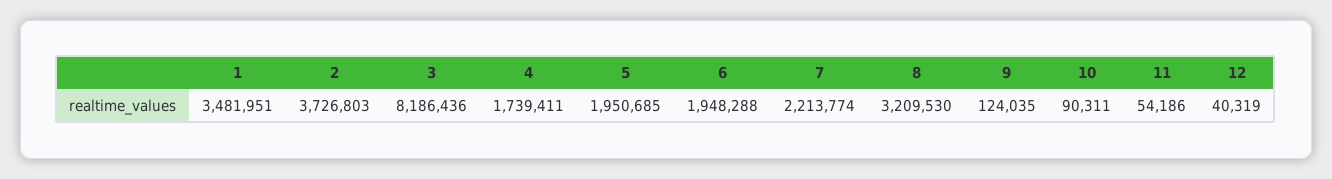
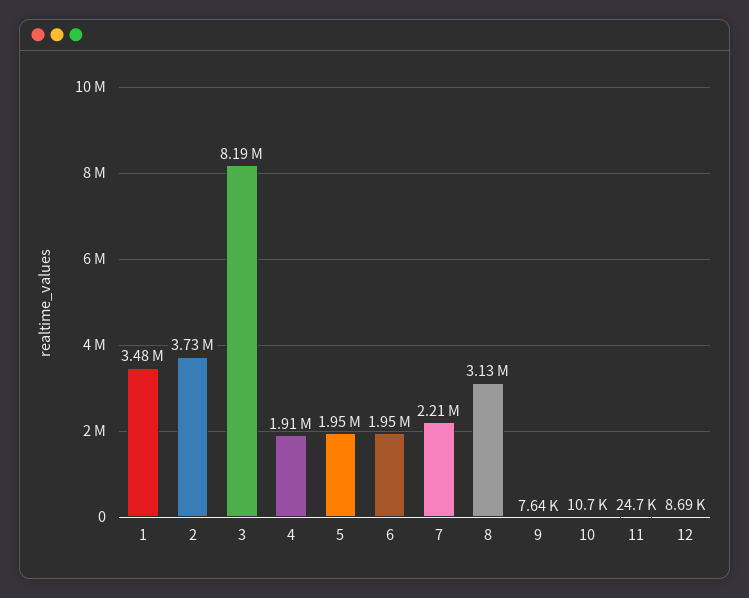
  {
    "1": 3481951,
    "2": 3726803,
    "3": 8186436,
-   "4": 1739411,
+   "4": 1910000,
    "5": 1950685,
    "6": 1948288,
    "7": 2213774,
-   "8": 3209530,
+   "8": 3130000,
-   "9": 124035,
+   "9": 7640,
-   "10": 90311,
+   "10": 10700,
-   "11": 54186,
+   "11": 24700,
-   "12": 40319
+   "12": 8690
  }

